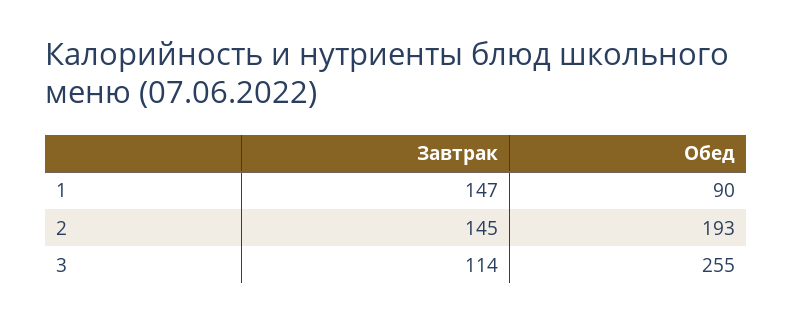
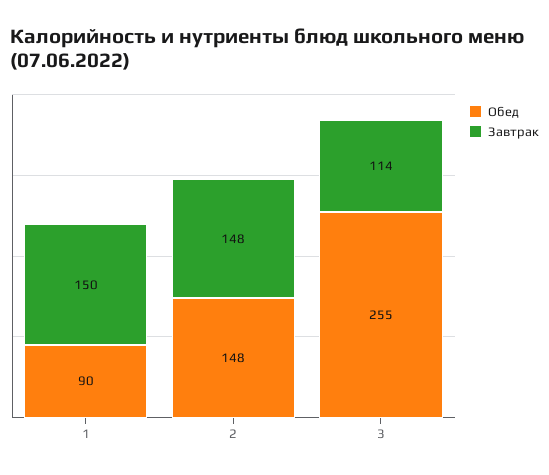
  {
    "Завтрак": {
-     "1": 147,
+     "1": 150,
-     "2": 145,
+     "2": 148,
      "3": 114
    },
    "Обед": {
      "1": 90,
-     "2": 193,
+     "2": 148,
      "3": 255
    }
  }

